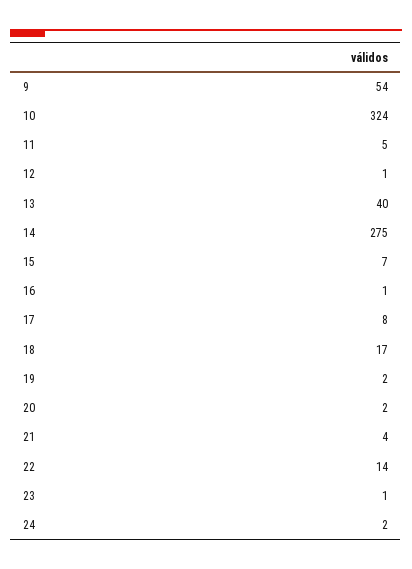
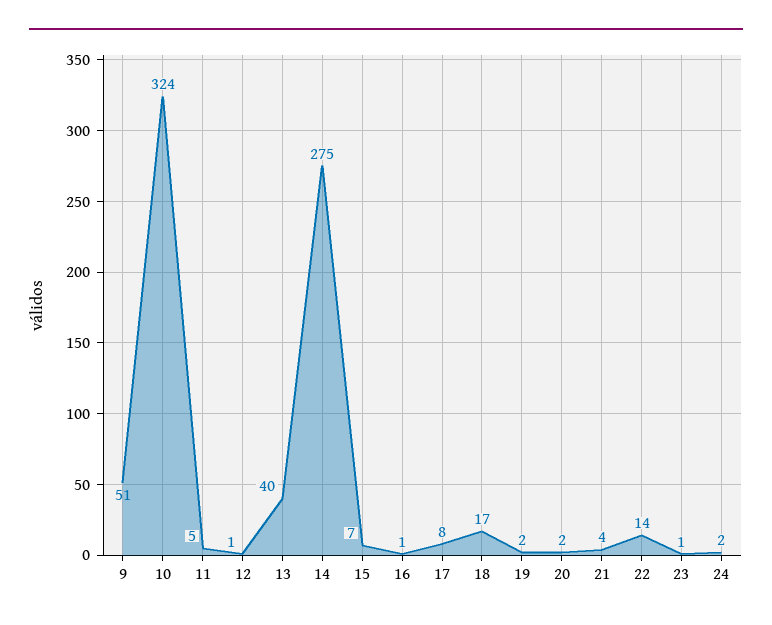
  {
-   "9": 54,
+   "9": 51,
    "10": 324,
    "11": 5,
    "12": 1,
    "13": 40,
    "14": 275,
    "15": 7,
    "16": 1,
    "17": 8,
    "18": 17,
    "19": 2,
    "20": 2,
    "21": 4,
    "22": 14,
    "23": 1,
    "24": 2
  }

